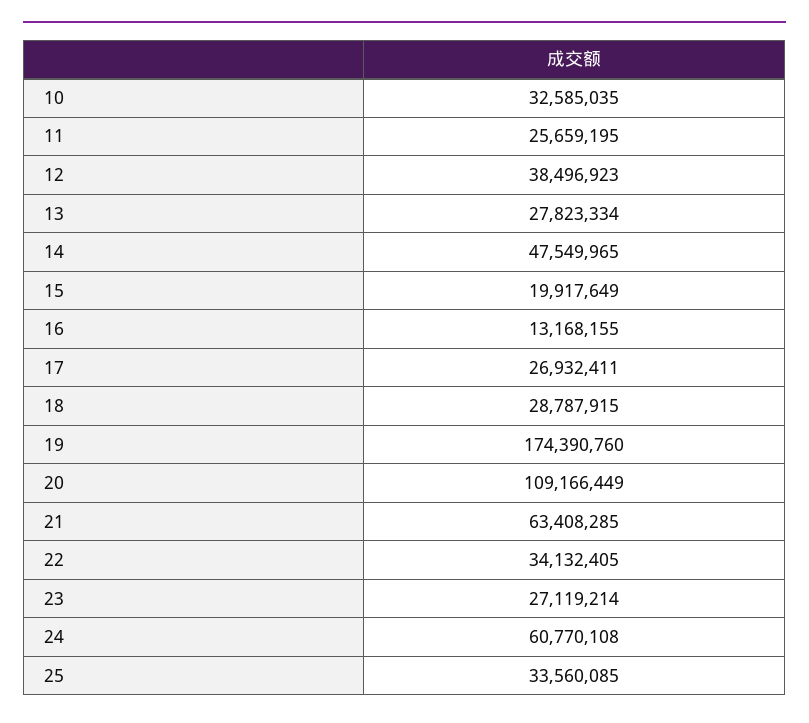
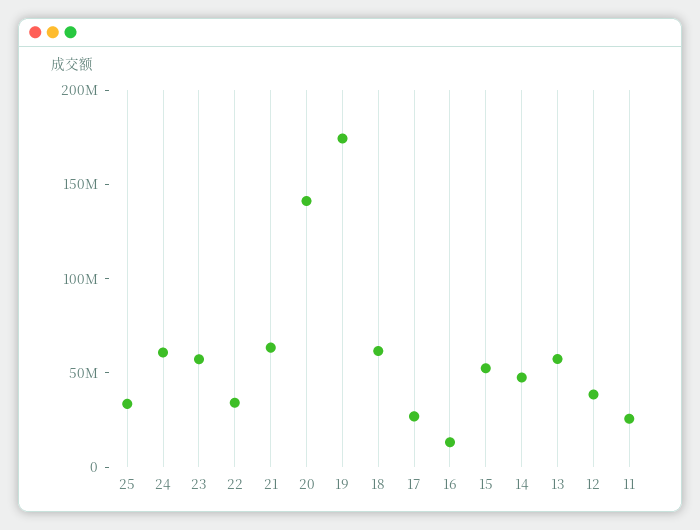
  {
-   "10": 32585035,
    "11": 25659195,
    "12": 38496923,
-   "13": 27823334,
+   "13": 60000000,
    "14": 47549965,
-   "15": 19917649,
+   "15": 50000000,
    "16": 13168155,
    "17": 26932411,
-   "18": 28787915,
+   "18": 60000000,
    "19": 174390760,
-   "20": 109166449,
+   "20": 140000000,
    "21": 63408285,
    "22": 34132405,
-   "23": 27119214,
+   "23": 60000000,
    "24": 60770108,
    "25": 33560085
  }

